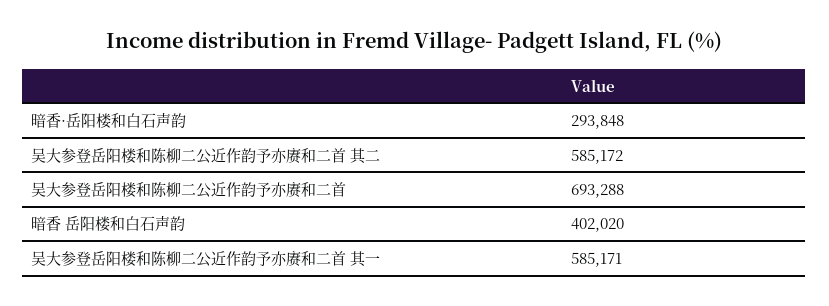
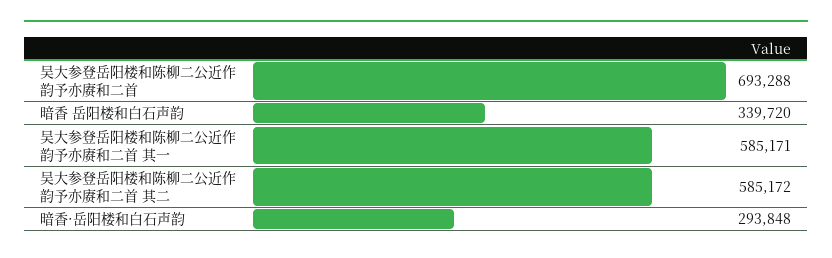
  {
    "暗香·岳阳楼和白石声韵": 293848,
    "吴大参登岳阳楼和陈柳二公近作韵予亦赓和二首 其二": 585172,
    "吴大参登岳阳楼和陈柳二公近作韵予亦赓和二首": 693288,
-   "暗香 岳阳楼和白石声韵": 402020,
+   "暗香 岳阳楼和白石声韵": 339720,
    "吴大参登岳阳楼和陈柳二公近作韵予亦赓和二首 其一": 585171
  }

